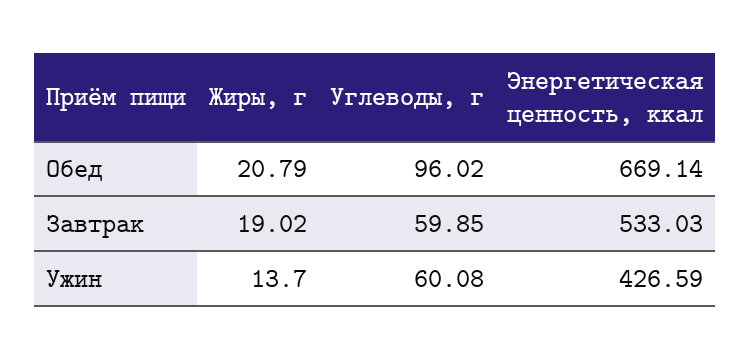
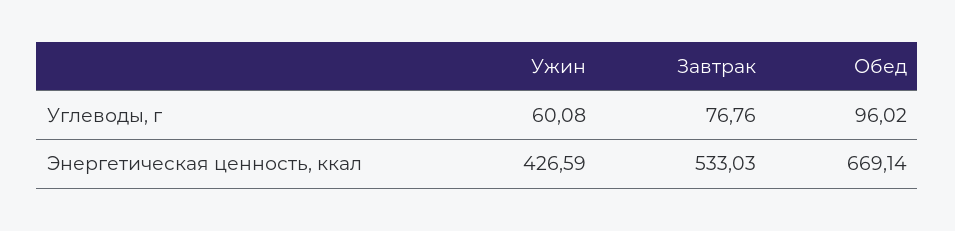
  {
-   "Жиры, г": {
-     "Обед": 20.79,
-     "Завтрак": 19.02,
-     "Ужин": 13.7
-   },
    "Углеводы, г": {
      "Обед": 96.02,
-     "Завтрак": 59.85,
+     "Завтрак": 76.76,
      "Ужин": 60.08
    },
    "Энергетическая ценность, ккал": {
      "Обед": 669.14,
      "Завтрак": 533.03,
      "Ужин": 426.59
    }
  }

